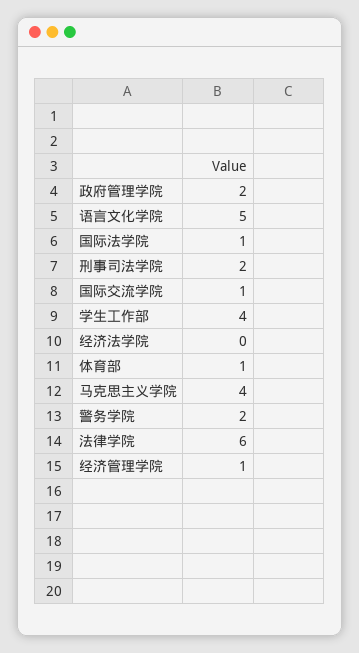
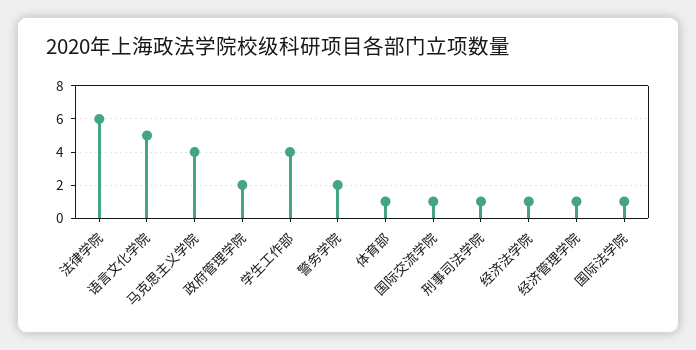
  {
    "政府管理学院": 2,
    "语言文化学院": 5,
    "国际法学院": 1,
-   "刑事司法学院": 2,
+   "刑事司法学院": 1,
    "国际交流学院": 1,
    "学生工作部": 4,
-   "经济法学院": 0,
+   "经济法学院": 1,
    "体育部": 1,
    "马克思主义学院": 4,
    "警务学院": 2,
    "法律学院": 6,
    "经济管理学院": 1
  }

